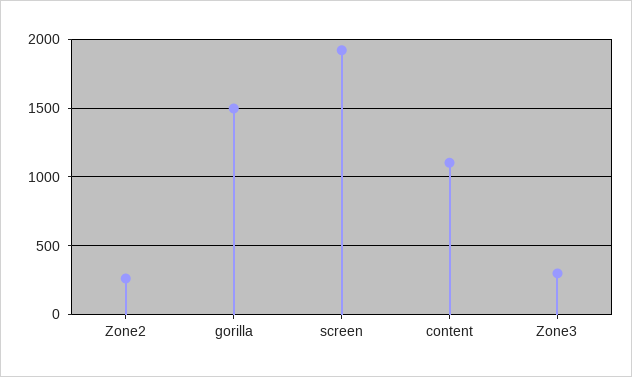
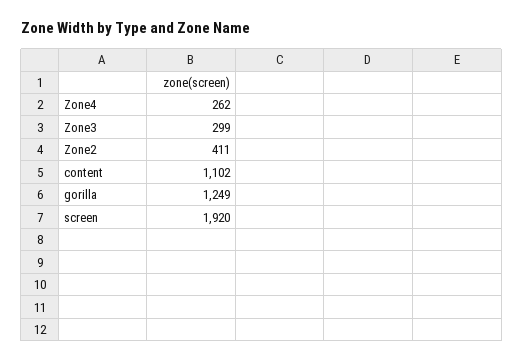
  {
-   "Zone2": 250,
+   "Zone2": 411,
-   "gorilla": 1500,
+   "gorilla": 1249,
    "screen": 1920,
    "content": 1102,
-   "Zone3": 299
+   "Zone3": 299,
+   "Zone4": 262
  }

